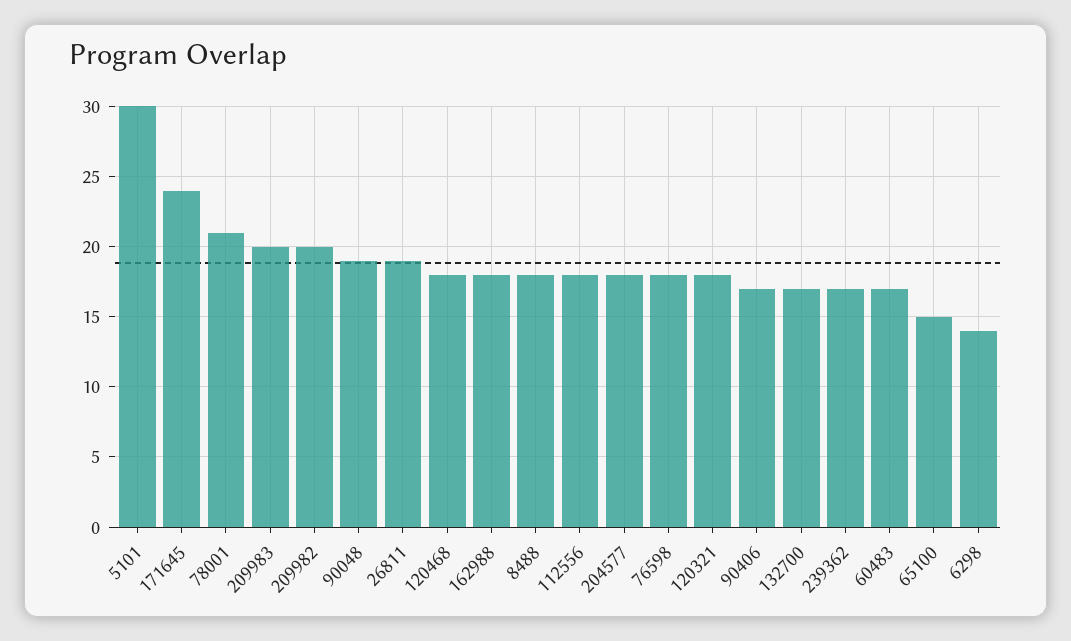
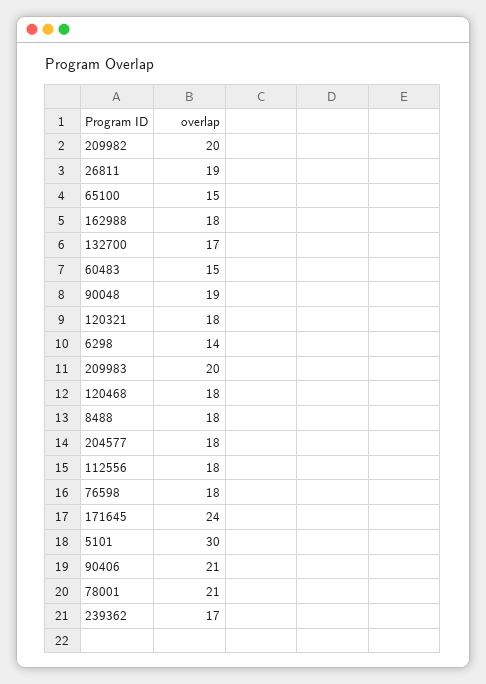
  {
    "5101": 30,
    "171645": 24,
    "78001": 21,
    "209983": 20,
    "209982": 20,
    "90048": 19,
    "26811": 19,
    "120468": 18,
    "162988": 18,
    "8488": 18,
    "112556": 18,
    "204577": 18,
    "76598": 18,
    "120321": 18,
-   "90406": 17,
+   "90406": 21,
    "132700": 17,
    "239362": 17,
-   "60483": 17,
+   "60483": 15,
    "65100": 15,
    "6298": 14
  }

